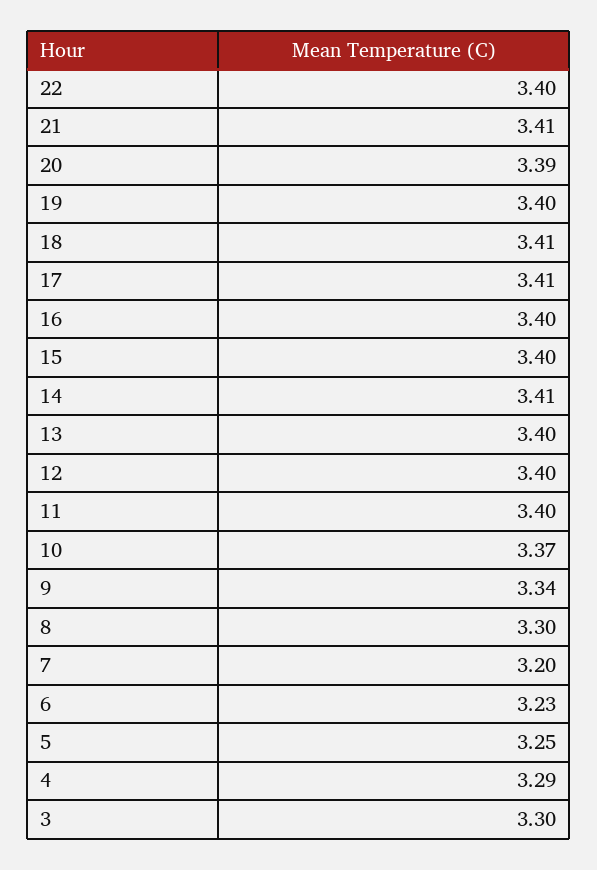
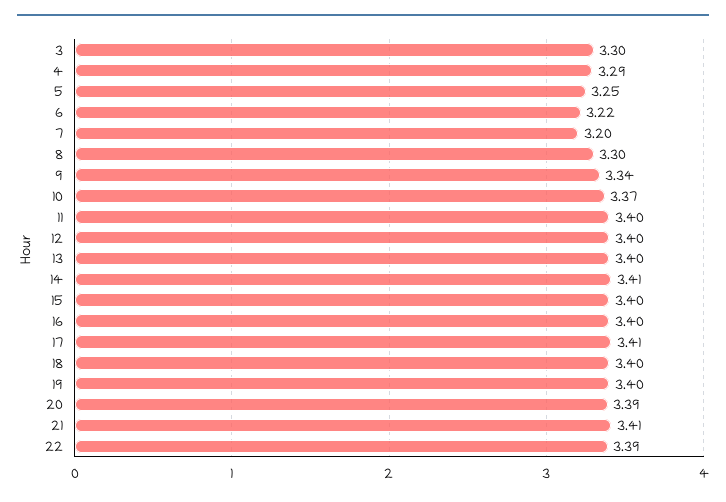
  {
-   "22": 3.4,
+   "22": 3.39,
    "21": 3.41,
    "20": 3.39,
    "19": 3.4,
-   "18": 3.41,
+   "18": 3.4,
    "17": 3.41,
    "16": 3.4,
    "15": 3.4,
    "14": 3.41,
    "13": 3.4,
    "12": 3.4,
    "11": 3.4,
    "10": 3.37,
    "9": 3.34,
    "8": 3.3,
    "7": 3.2,
-   "6": 3.23,
+   "6": 3.22,
    "5": 3.25,
    "4": 3.29,
    "3": 3.3
  }

